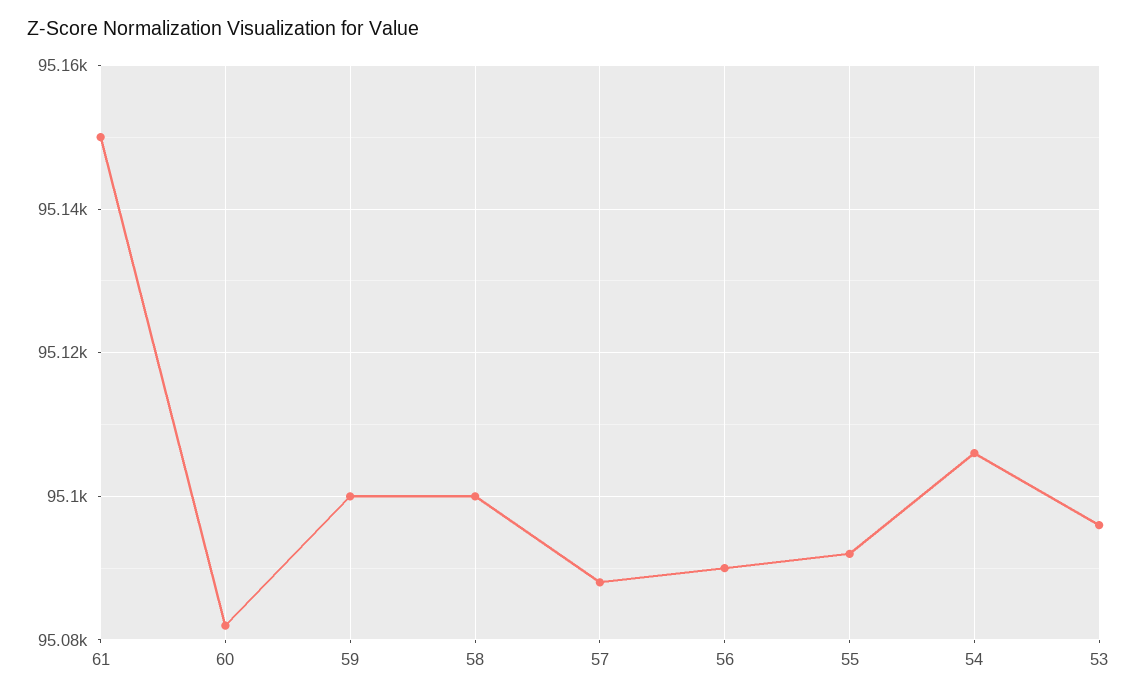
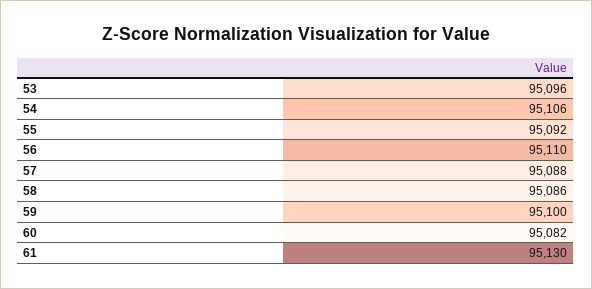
  {
-   "61": 95150,
+   "61": 95130,
    "60": 95082,
    "59": 95100,
-   "58": 95100,
+   "58": 95086,
    "57": 95088,
-   "56": 95090,
+   "56": 95110,
    "55": 95092,
    "54": 95106,
    "53": 95096
  }

